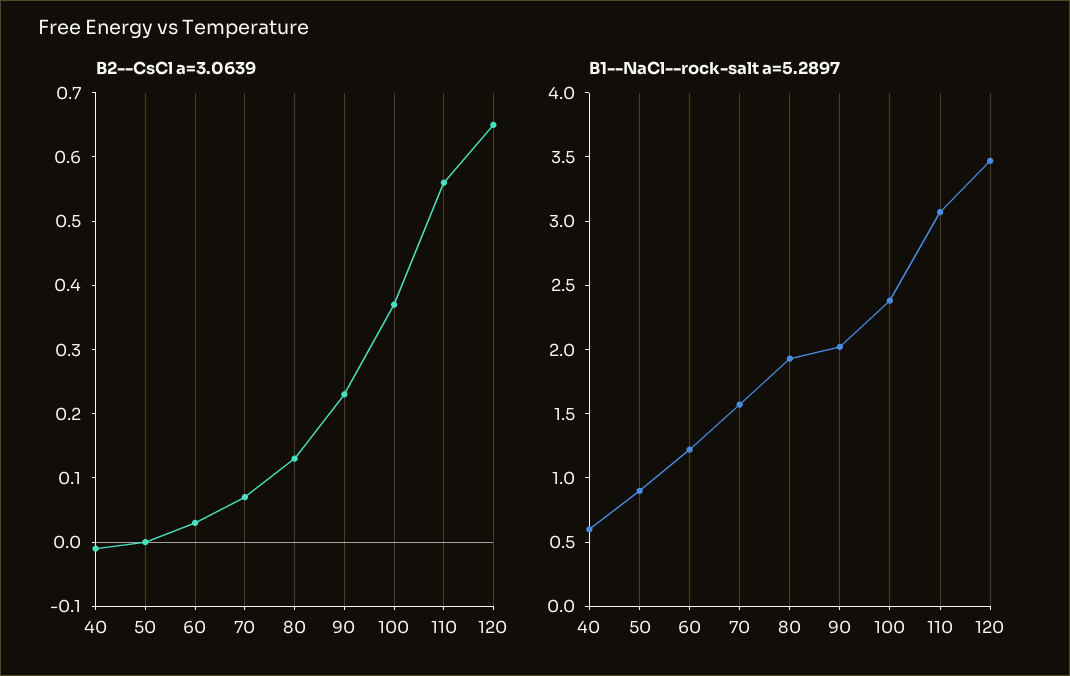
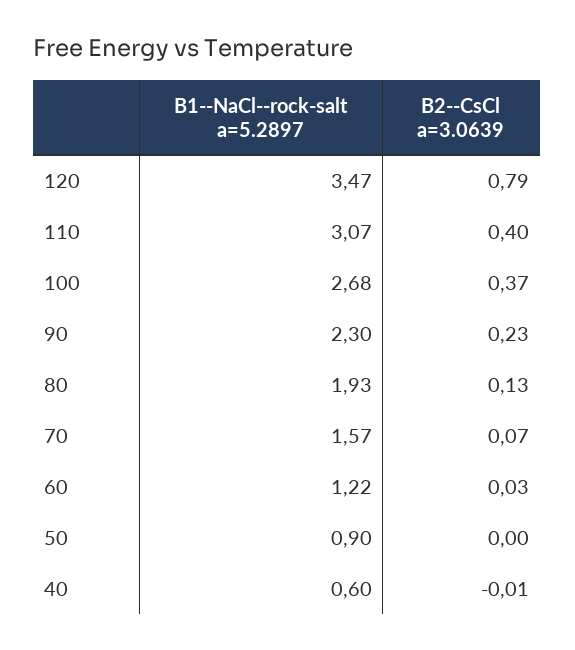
  {
    "B2--CsCl a=3.0639": {
      "40": -0.01,
      "50": 0,
      "60": 0.03,
      "70": 0.07,
      "80": 0.13,
      "90": 0.23,
      "100": 0.37,
-     "110": 0.55,
+     "110": 0.4,
-     "120": 0.65
+     "120": 0.79
    },
    "B1--NaCl--rock-salt a=5.2897": {
      "40": 0.6,
      "50": 0.9,
      "60": 1.22,
      "70": 1.57,
      "80": 1.93,
-     "90": 2,
+     "90": 2.3,
-     "100": 2.4,
+     "100": 2.68,
      "110": 3.07,
      "120": 3.47
    }
  }

